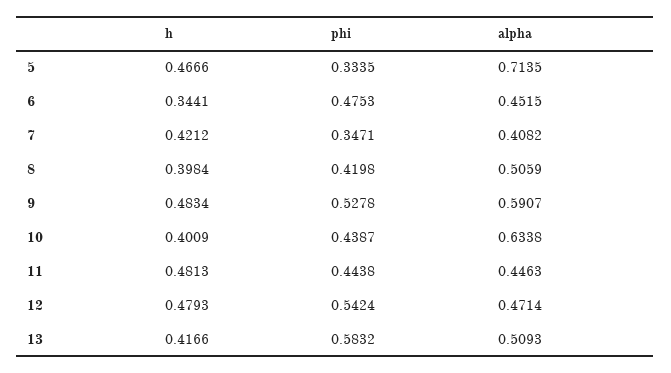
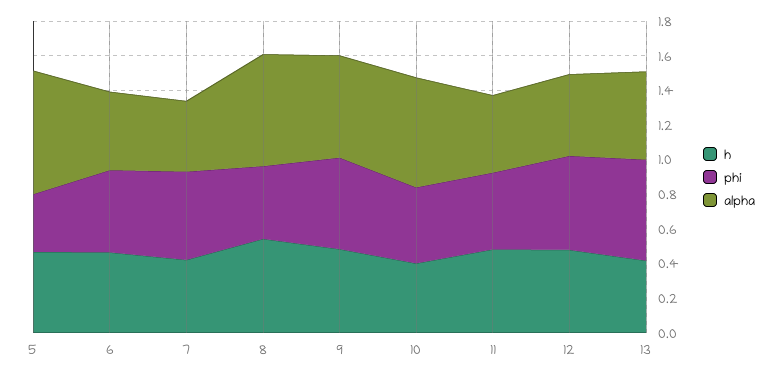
  {
    "h": {
      "5": 0.4666,
-     "6": 0.3441,
+     "6": 0.45,
      "7": 0.4212,
-     "8": 0.3984,
+     "8": 0.55,
      "9": 0.4834,
      "10": 0.4009,
      "11": 0.4813,
      "12": 0.4793,
      "13": 0.4166
    },
    "phi": {
      "5": 0.3335,
      "6": 0.4753,
-     "7": 0.3471,
+     "7": 0.5,
      "8": 0.4198,
      "9": 0.5278,
      "10": 0.4387,
      "11": 0.4438,
      "12": 0.5424,
      "13": 0.5832
    },
    "alpha": {
      "5": 0.7135,
      "6": 0.4515,
      "7": 0.4082,
-     "8": 0.5059,
+     "8": 0.65,
      "9": 0.5907,
      "10": 0.6338,
      "11": 0.4463,
      "12": 0.4714,
      "13": 0.5093
    }
  }

